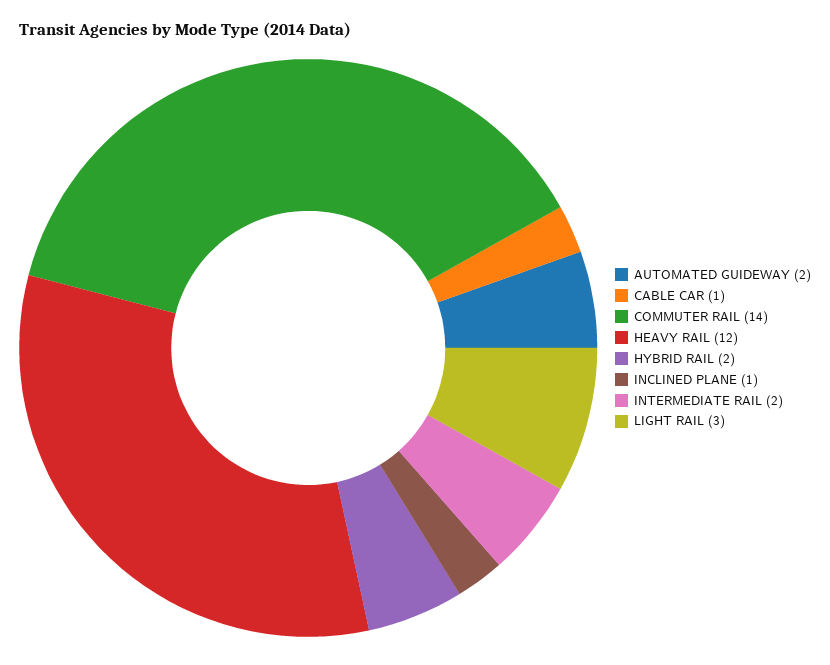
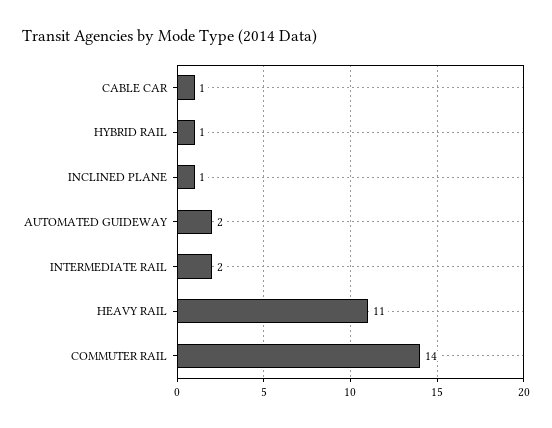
  {
    "AUTOMATED GUIDEWAY": 2,
    "CABLE CAR": 1,
    "COMMUTER RAIL": 14,
-   "HEAVY RAIL": 12,
+   "HEAVY RAIL": 11,
-   "HYBRID RAIL": 2,
+   "HYBRID RAIL": 1,
    "INCLINED PLANE": 1,
-   "INTERMEDIATE RAIL": 2,
+   "INTERMEDIATE RAIL": 2
-   "LIGHT RAIL": 3
  }

